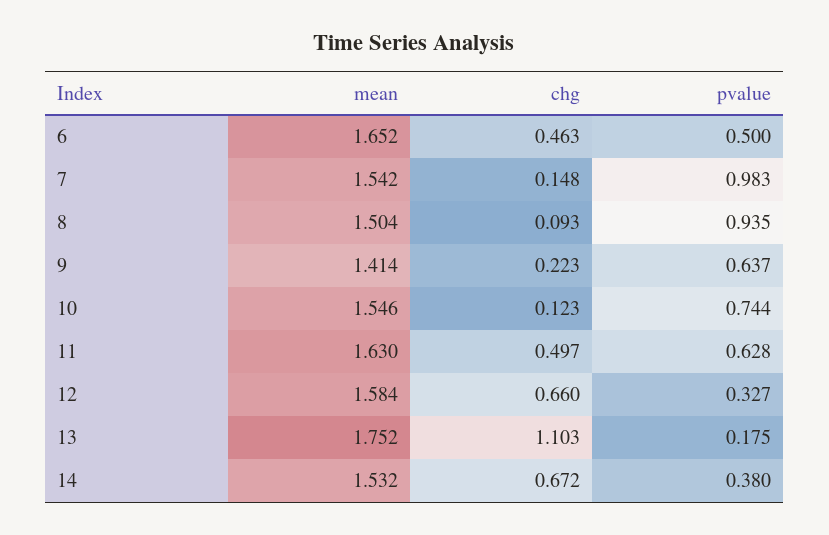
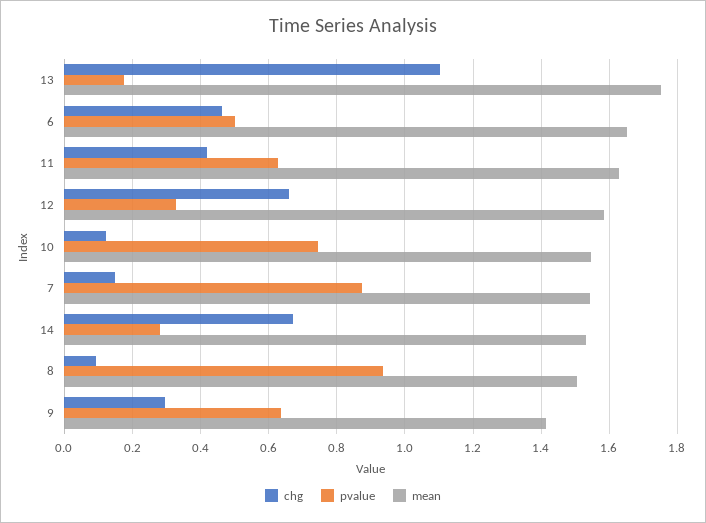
  {
    "mean": {
      "6": 1.652,
      "7": 1.542,
      "8": 1.504,
      "9": 1.414,
      "10": 1.546,
      "11": 1.63,
      "12": 1.584,
      "13": 1.752,
      "14": 1.532
    },
    "chg": {
      "6": 0.463,
      "7": 0.148,
      "8": 0.093,
-     "9": 0.223,
+     "9": 0.3,
      "10": 0.123,
-     "11": 0.497,
+     "11": 0.42,
      "12": 0.66,
      "13": 1.103,
      "14": 0.672
    },
    "pvalue": {
      "6": 0.5,
-     "7": 0.983,
+     "7": 0.88,
      "8": 0.935,
      "9": 0.637,
      "10": 0.744,
      "11": 0.628,
      "12": 0.327,
      "13": 0.175,
-     "14": 0.38
+     "14": 0.28
    }
  }

